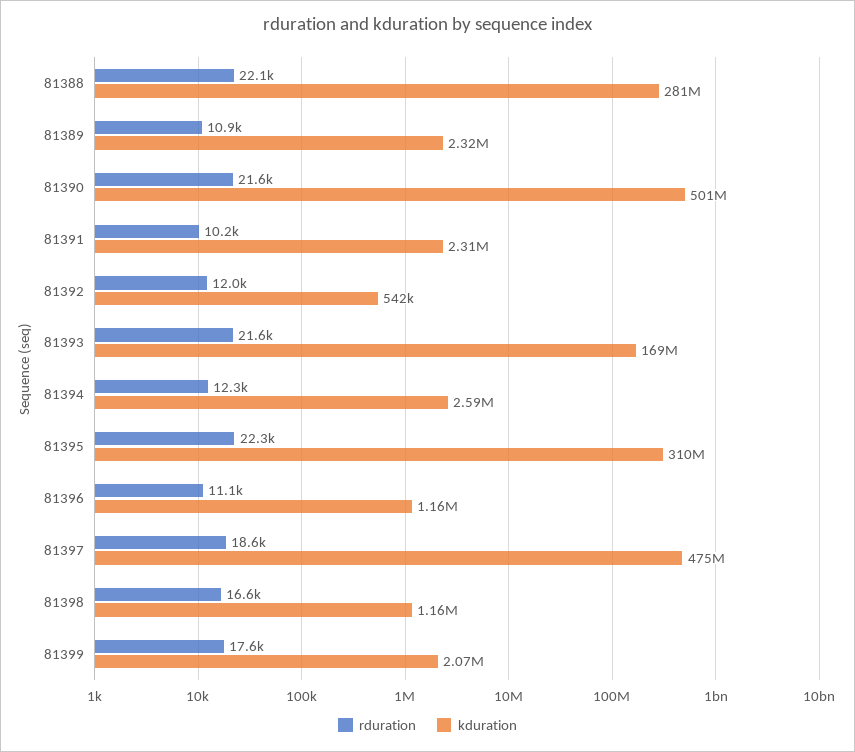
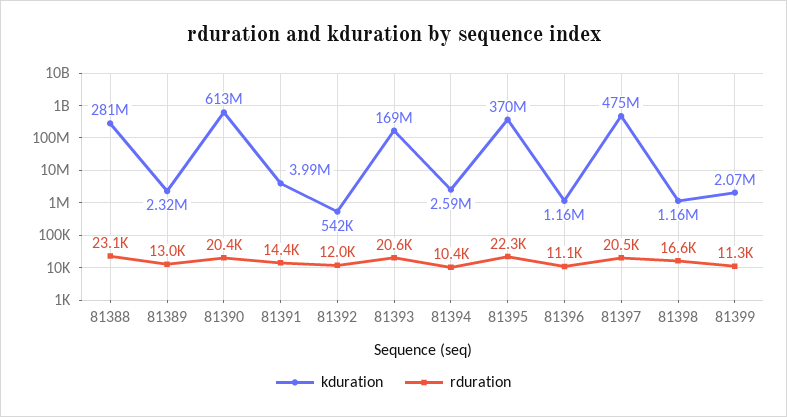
  {
    "rduration": {
-     "81388": 22100,
+     "81388": 23100,
-     "81389": 10900,
+     "81389": 13000,
-     "81390": 21600,
+     "81390": 20400,
-     "81391": 10200,
+     "81391": 14400,
      "81392": 12000,
-     "81393": 21600,
+     "81393": 20600,
-     "81394": 12300,
+     "81394": 10400,
      "81395": 22300,
      "81396": 11100,
-     "81397": 18600,
+     "81397": 20500,
      "81398": 16600,
-     "81399": 17600
+     "81399": 11300
    },
    "kduration": {
      "81388": 281000000,
      "81389": 2320000,
-     "81390": 501000000,
+     "81390": 613000000,
-     "81391": 2310000,
+     "81391": 3990000,
      "81392": 542000,
      "81393": 169000000,
      "81394": 2590000,
-     "81395": 310000000,
+     "81395": 370000000,
      "81396": 1160000,
      "81397": 475000000,
      "81398": 1160000,
      "81399": 2070000
    }
  }

